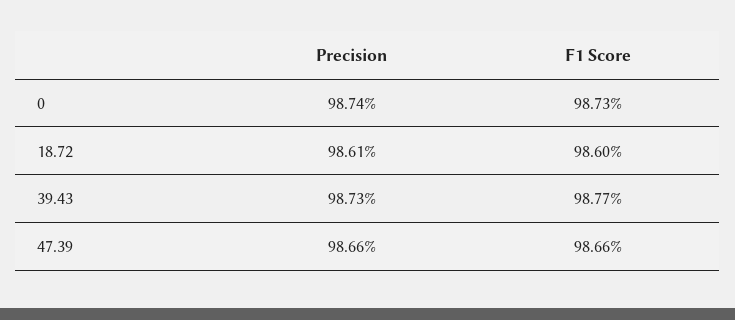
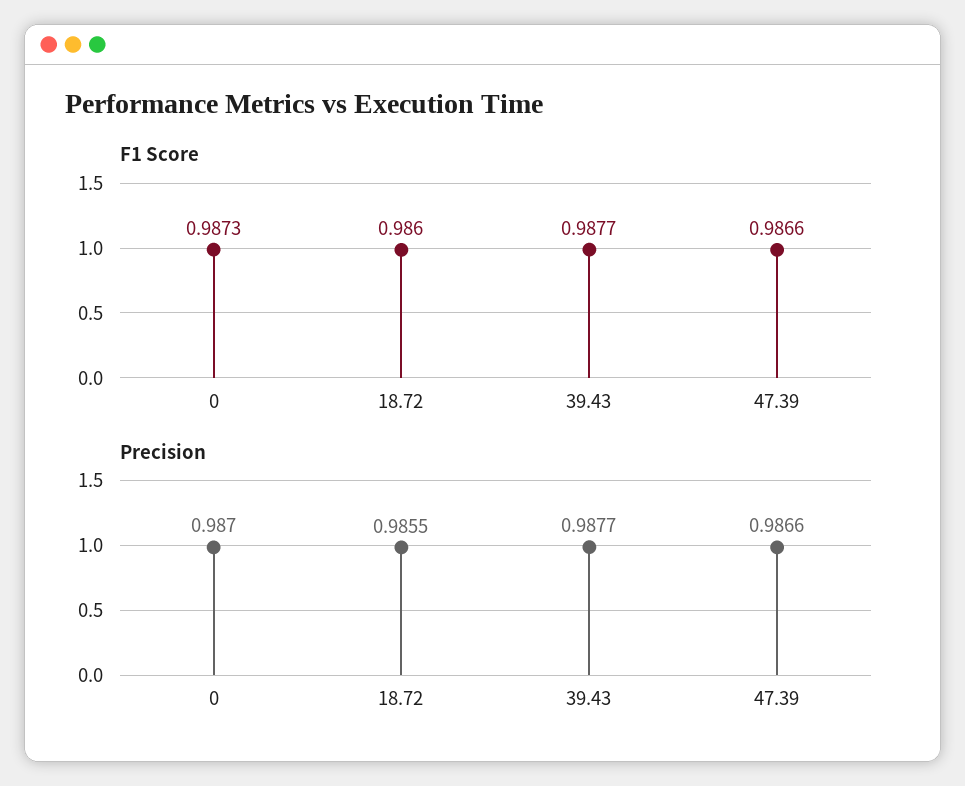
  {
    "Precision": {
-     "0": 0.9874,
+     "0": 0.987,
-     "18.72": 0.9861,
+     "18.72": 0.9855,
-     "39.43": 0.9873,
+     "39.43": 0.9877,
      "47.39": 0.9866
    },
    "F1 Score": {
      "0": 0.9873,
      "18.72": 0.986,
      "39.43": 0.9877,
      "47.39": 0.9866
    }
  }

